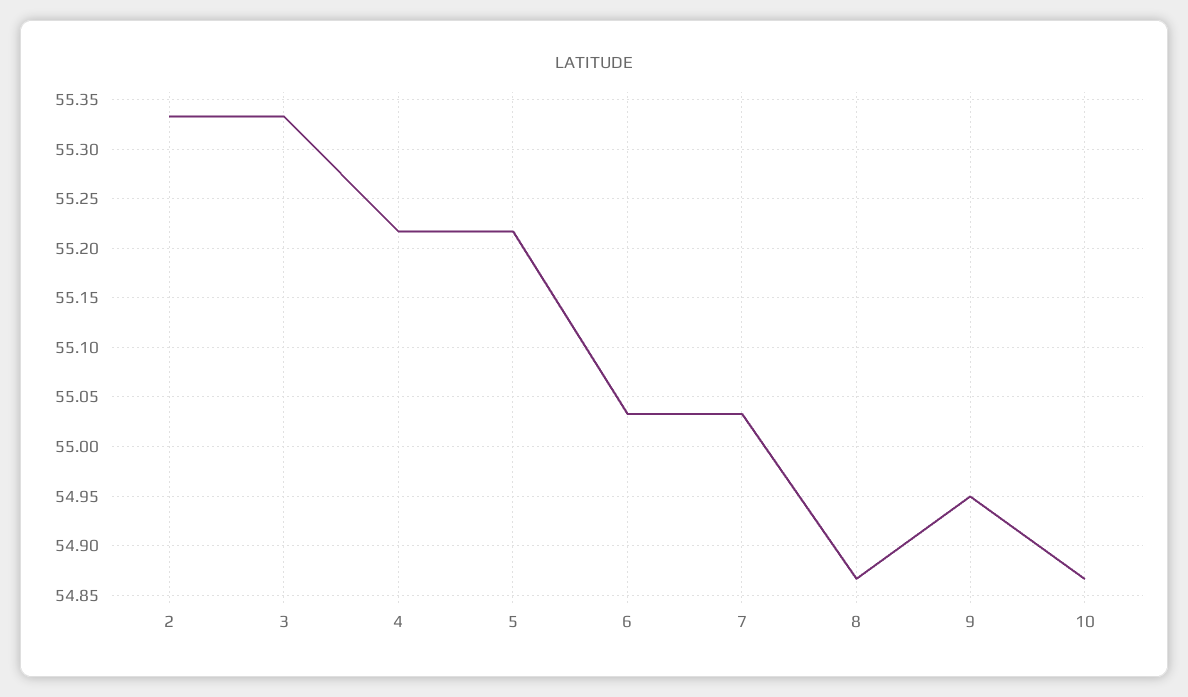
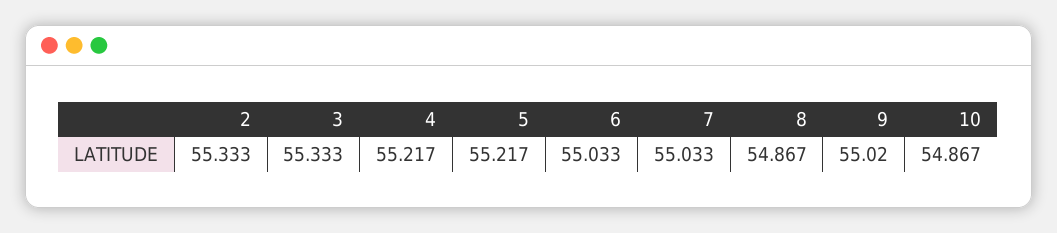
  {
    "2": 55.333,
    "3": 55.333,
    "4": 55.217,
    "5": 55.217,
    "6": 55.033,
    "7": 55.033,
    "8": 54.867,
-   "9": 54.95,
+   "9": 55.02,
    "10": 54.867
  }

